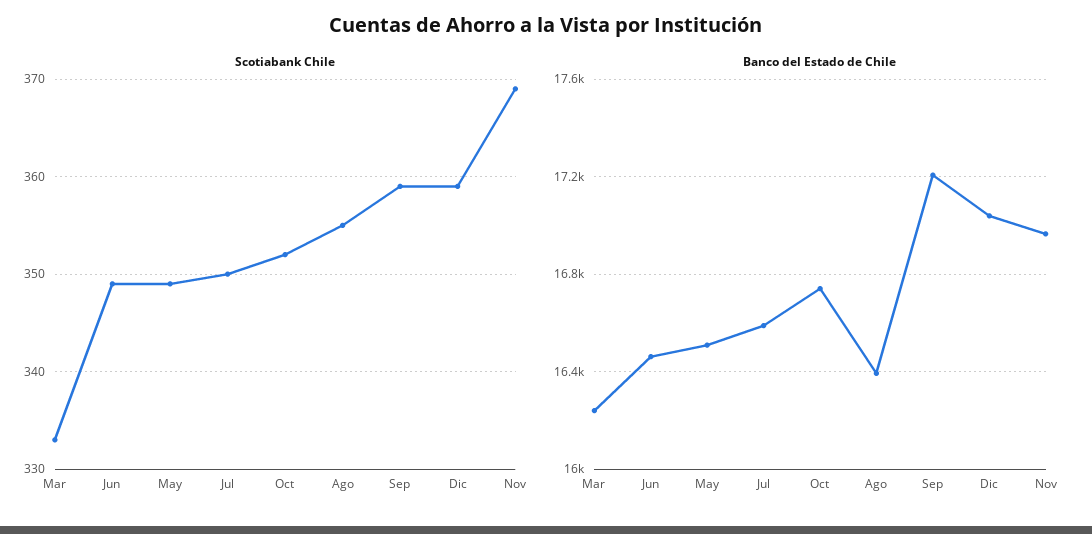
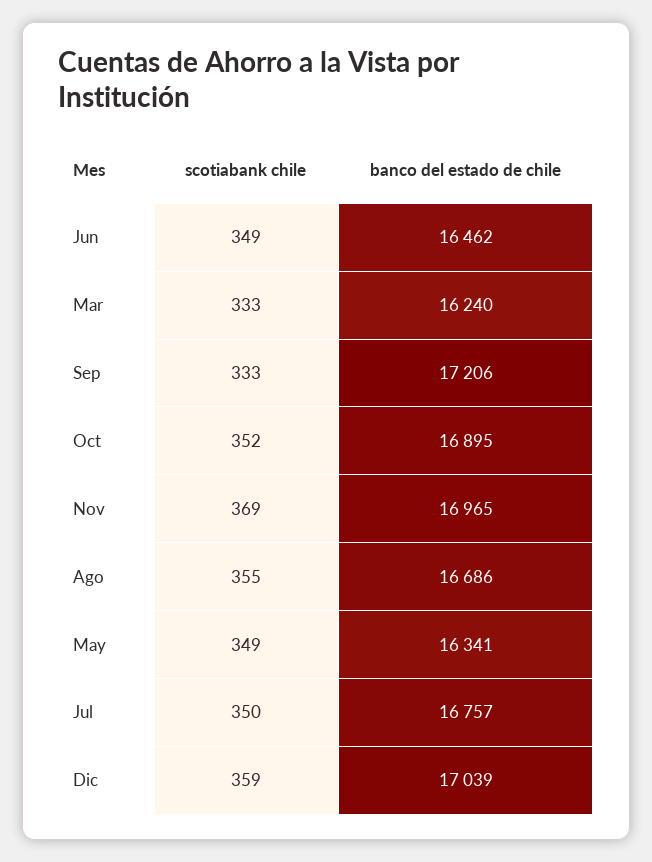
  {
    "Scotiabank Chile": {
      "Mar": 333,
      "Jun": 349,
      "May": 349,
      "Jul": 350,
      "Oct": 352,
      "Ago": 355,
-     "Sep": 359,
+     "Sep": 333,
      "Dic": 359,
      "Nov": 369
    },
    "Banco del Estado de Chile": {
      "Mar": 16240,
      "Jun": 16462,
-     "May": 16500,
+     "May": 16341,
-     "Jul": 16600,
+     "Jul": 16757,
-     "Oct": 16750,
+     "Oct": 16895,
-     "Ago": 16400,
+     "Ago": 16686,
      "Sep": 17206,
      "Dic": 17039,
      "Nov": 16965
    }
  }

